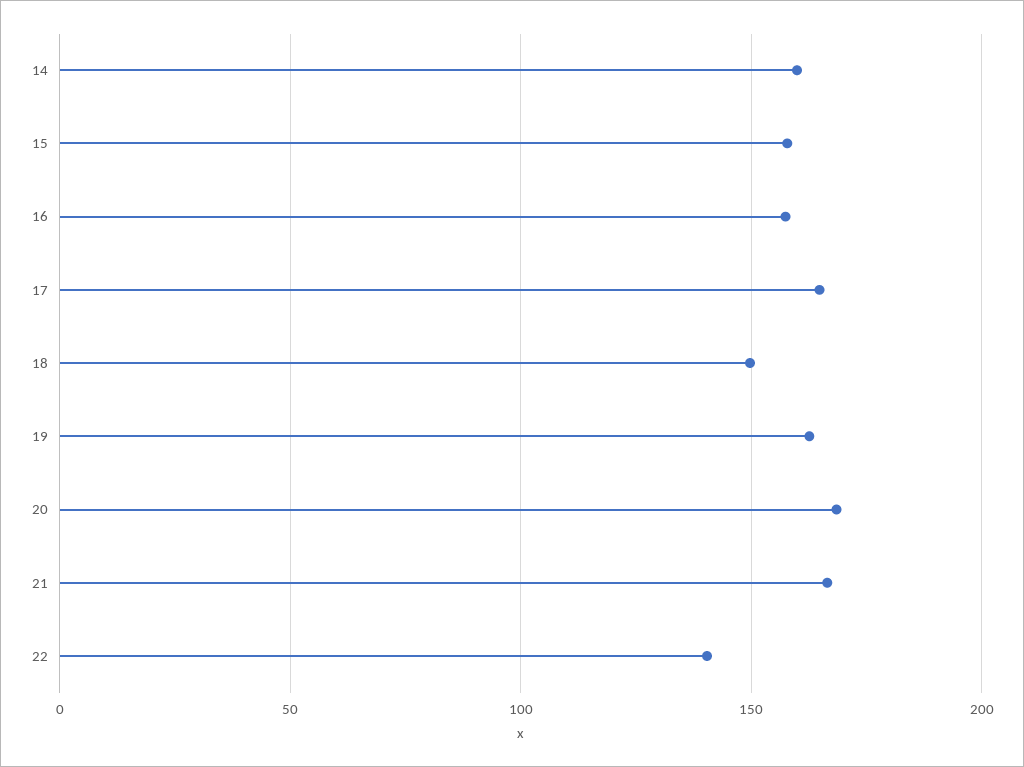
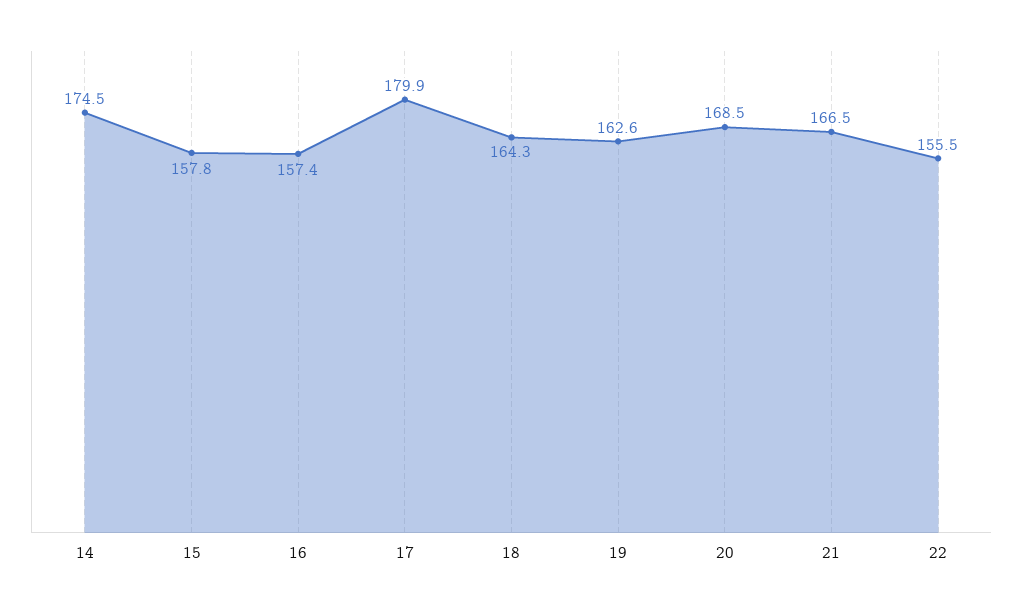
  {
-   "14": 160,
+   "14": 174.5,
    "15": 157.8,
    "16": 157.4,
-   "17": 165,
+   "17": 179.9,
-   "18": 150,
+   "18": 164.3,
    "19": 162.6,
    "20": 168.5,
    "21": 166.5,
-   "22": 140
+   "22": 155.5
  }

